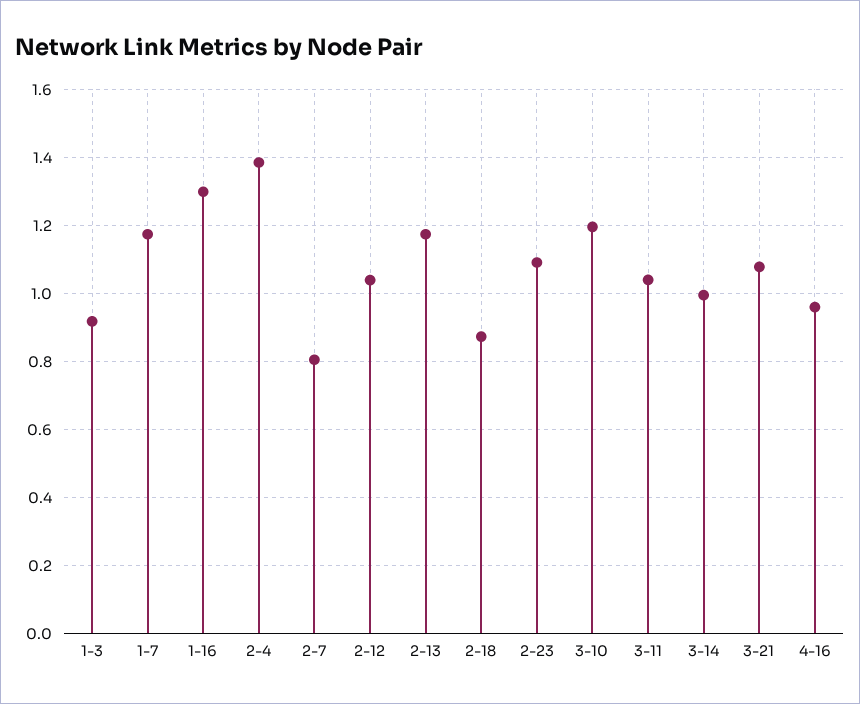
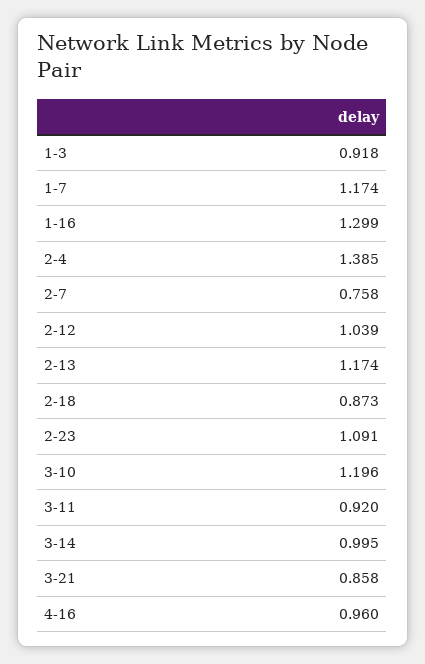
  {
    "1-3": 0.918,
    "1-7": 1.174,
    "1-16": 1.299,
    "2-4": 1.385,
-   "2-7": 0.8,
+   "2-7": 0.758,
    "2-12": 1.039,
    "2-13": 1.174,
    "2-18": 0.873,
    "2-23": 1.091,
    "3-10": 1.196,
-   "3-11": 1.04,
+   "3-11": 0.92,
    "3-14": 0.995,
-   "3-21": 1.08,
+   "3-21": 0.858,
    "4-16": 0.96
  }

